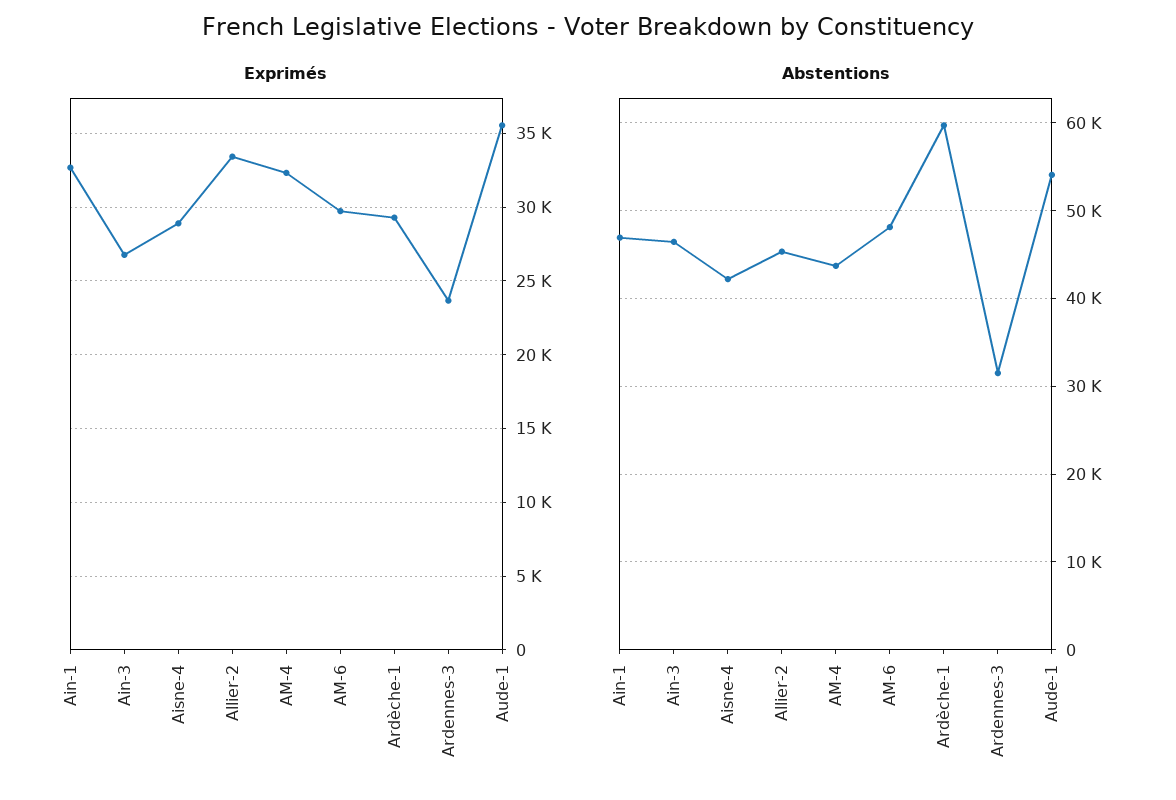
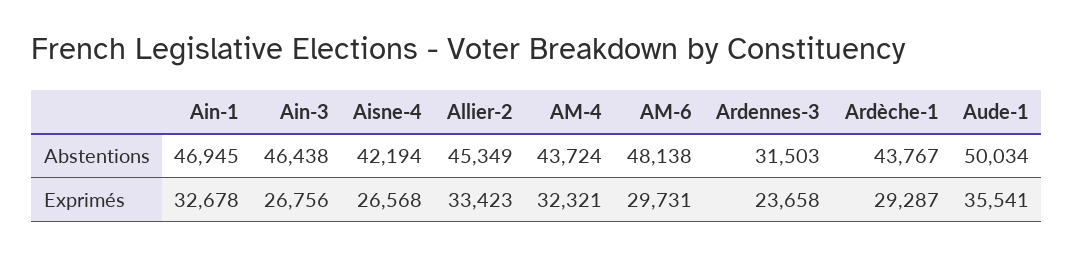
  {
    "Exprimés": {
      "Ain-1": 32678,
      "Ain-3": 26756,
-     "Aisne-4": 29000,
+     "Aisne-4": 26568,
      "Allier-2": 33423,
      "AM-4": 32321,
      "AM-6": 29731,
      "Ardèche-1": 29287,
      "Ardennes-3": 23658,
      "Aude-1": 35541
    },
    "Abstentions": {
      "Ain-1": 46945,
      "Ain-3": 46438,
      "Aisne-4": 42194,
      "Allier-2": 45349,
      "AM-4": 43724,
      "AM-6": 48138,
-     "Ardèche-1": 60000,
+     "Ardèche-1": 43767,
      "Ardennes-3": 31503,
-     "Aude-1": 54000
+     "Aude-1": 50034
    }
  }

